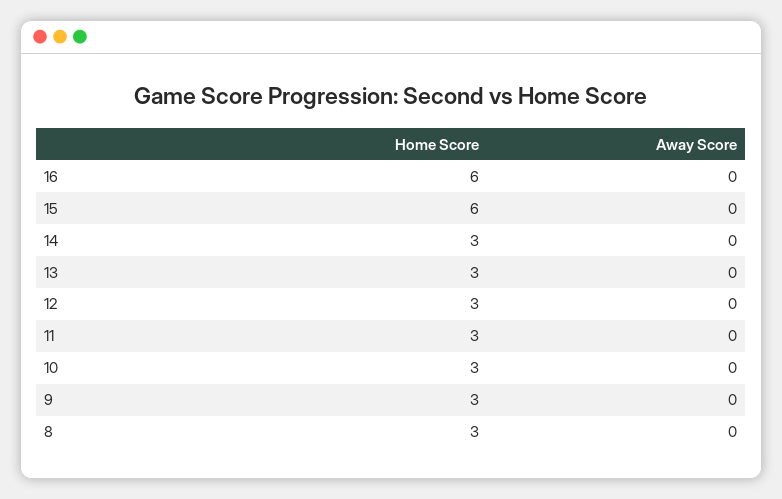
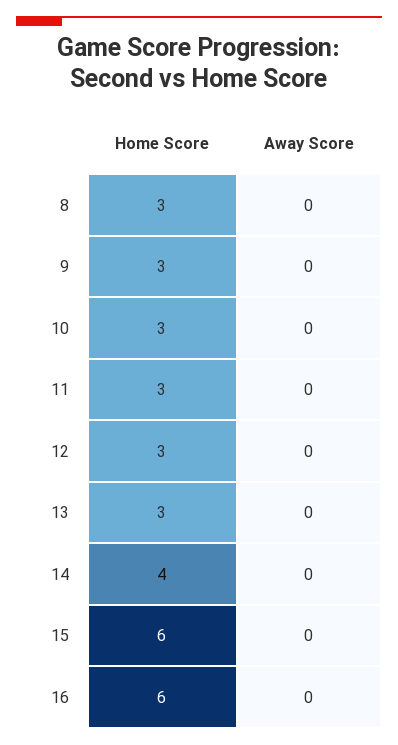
  {
    "Home Score": {
      "16": 6,
      "15": 6,
-     "14": 3,
+     "14": 4,
      "13": 3,
      "12": 3,
      "11": 3,
      "10": 3,
      "9": 3,
      "8": 3
    },
    "Away Score": {
      "16": 0,
      "15": 0,
      "14": 0,
      "13": 0,
      "12": 0,
      "11": 0,
      "10": 0,
      "9": 0,
      "8": 0
    }
  }

